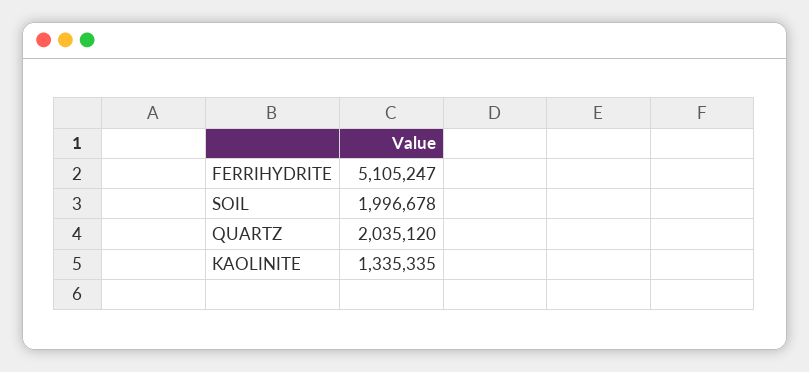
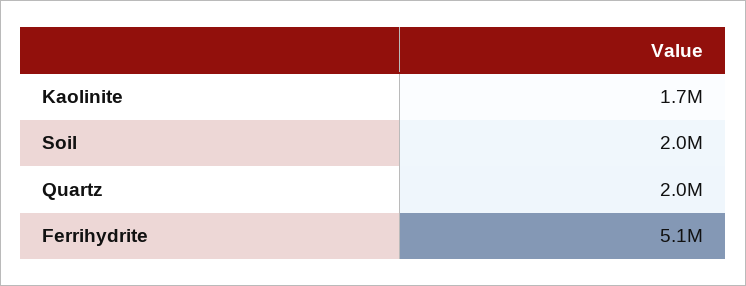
  {
    "FERRIHYDRITE": 5105247,
    "SOIL": 1996678,
    "QUARTZ": 2035120,
-   "KAOLINITE": 1335335
+   "KAOLINITE": 1700000
  }

